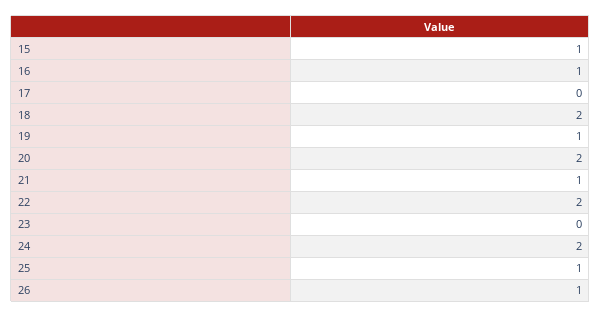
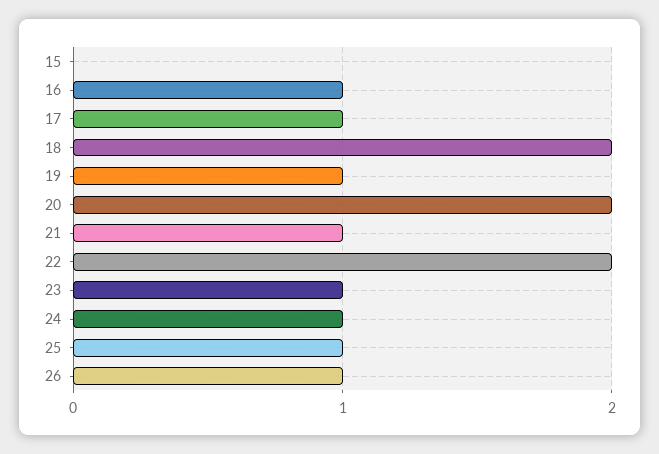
  {
-   "15": 1,
+   "15": 0,
    "16": 1,
-   "17": 0,
+   "17": 1,
    "18": 2,
    "19": 1,
    "20": 2,
    "21": 1,
    "22": 2,
-   "23": 0,
+   "23": 1,
-   "24": 2,
+   "24": 1,
    "25": 1,
    "26": 1
  }

